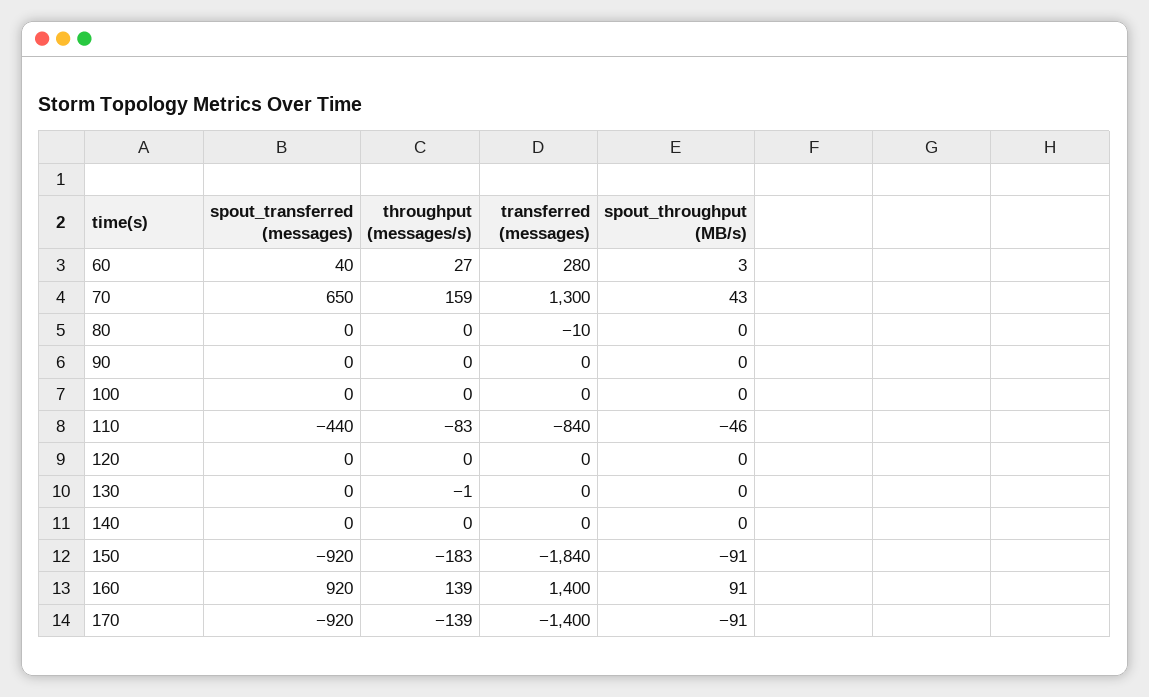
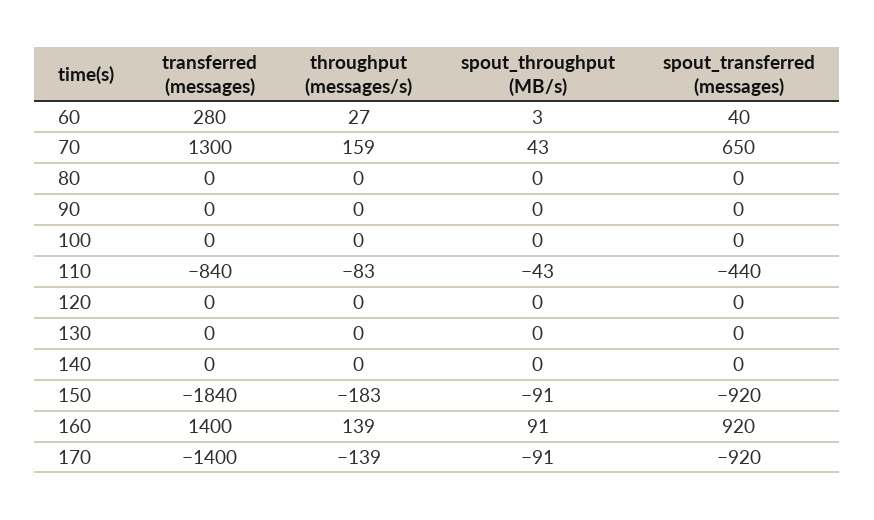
  {
    "spout_transferred (messages)": {
      "60": 40,
      "70": 650,
      "80": 0,
      "90": 0,
      "100": 0,
      "110": -440,
      "120": 0,
      "130": 0,
      "140": 0,
      "150": -920,
      "160": 920,
      "170": -920
    },
    "throughput (messages/s)": {
      "60": 27,
      "70": 159,
      "80": 0,
      "90": 0,
      "100": 0,
      "110": -83,
      "120": 0,
-     "130": -1,
+     "130": 0,
      "140": 0,
      "150": -183,
      "160": 139,
      "170": -139
    },
    "transferred (messages)": {
      "60": 280,
      "70": 1300,
-     "80": -10,
+     "80": 0,
      "90": 0,
      "100": 0,
      "110": -840,
      "120": 0,
      "130": 0,
      "140": 0,
      "150": -1840,
      "160": 1400,
      "170": -1400
    },
    "spout_throughput (MB/s)": {
      "60": 3,
      "70": 43,
      "80": 0,
      "90": 0,
      "100": 0,
-     "110": -46,
+     "110": -43,
      "120": 0,
      "130": 0,
      "140": 0,
      "150": -91,
      "160": 91,
      "170": -91
    }
  }

